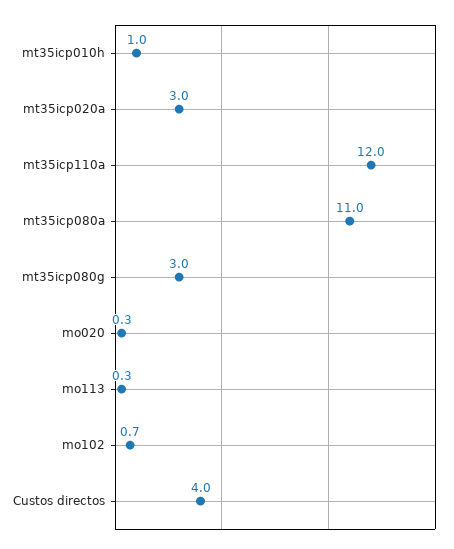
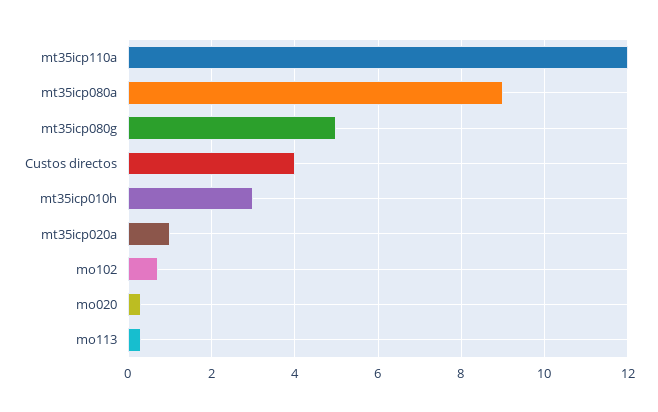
  {
-   "mt35icp010h": 1,
+   "mt35icp010h": 3,
-   "mt35icp020a": 3,
+   "mt35icp020a": 1,
    "mt35icp110a": 12,
-   "mt35icp080a": 11,
+   "mt35icp080a": 9,
-   "mt35icp080g": 3,
+   "mt35icp080g": 5,
    "mo020": 0.3,
    "mo113": 0.3,
    "mo102": 0.7,
    "Custos directos": 4
  }

